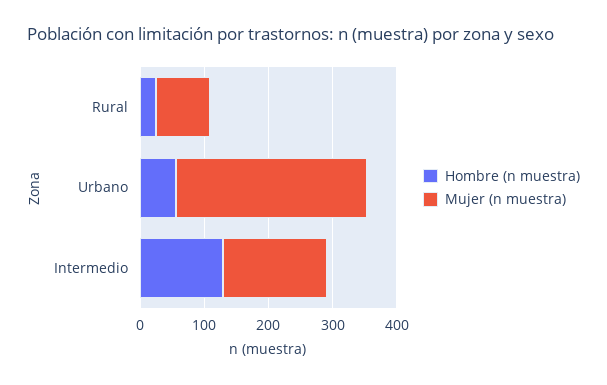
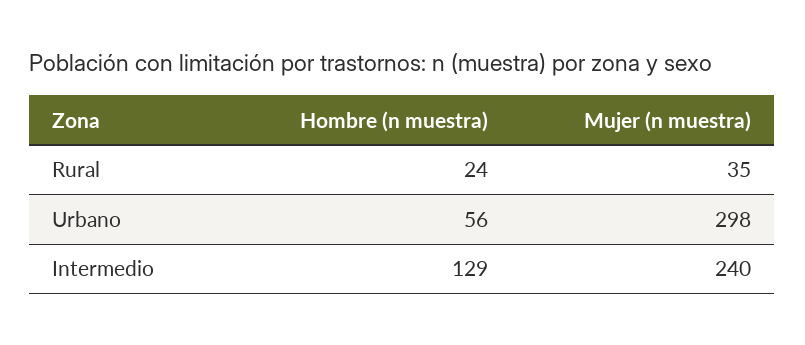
  {
    "Hombre (n muestra)": {
      "Rural": 24,
      "Urbano": 56,
      "Intermedio": 129
    },
    "Mujer (n muestra)": {
-     "Rural": 80,
+     "Rural": 35,
      "Urbano": 298,
-     "Intermedio": 160
+     "Intermedio": 240
    }
  }

